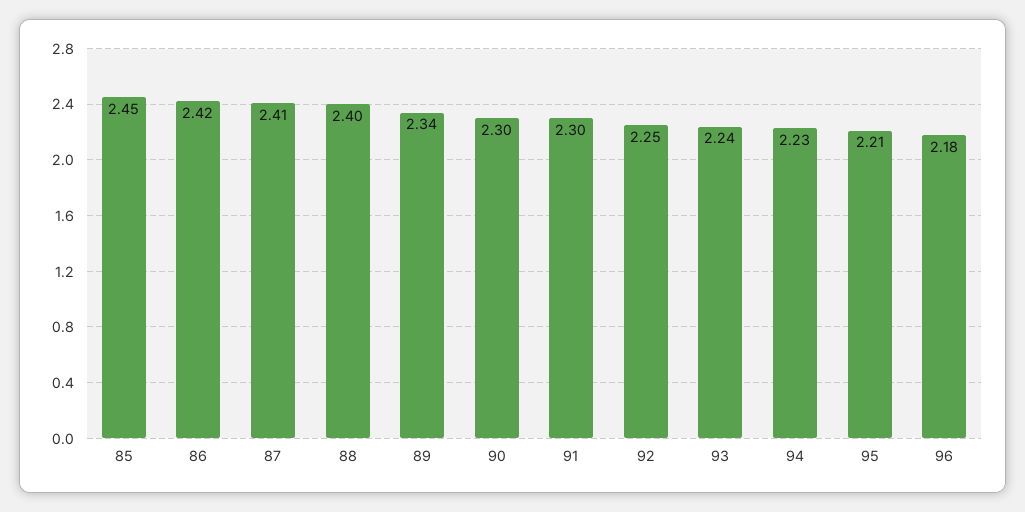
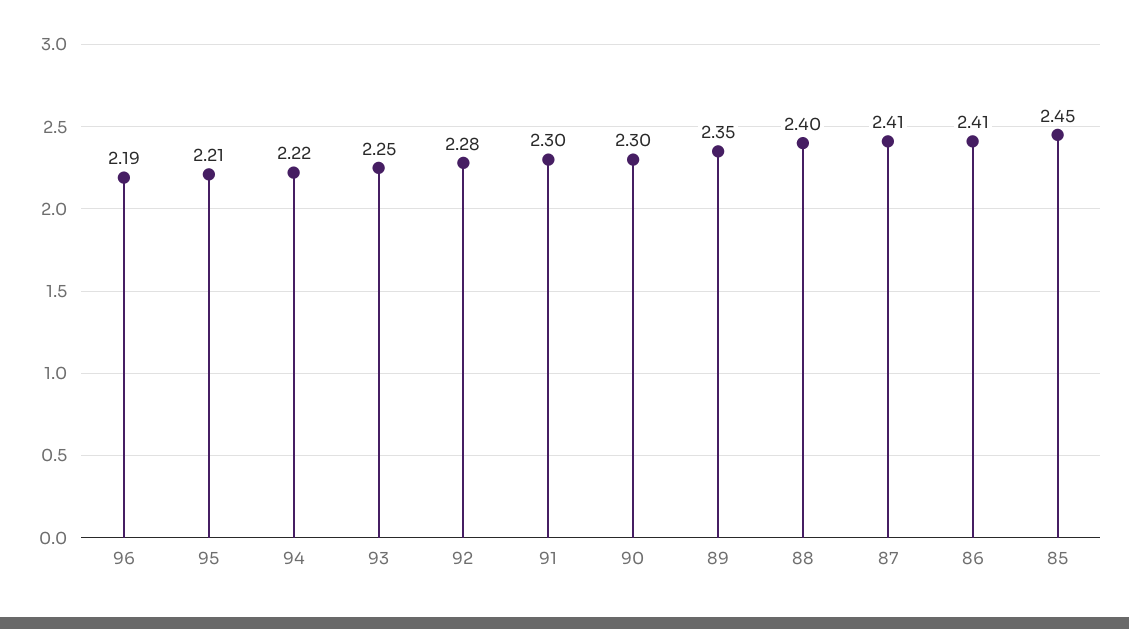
  {
    "85": 2.45,
-   "86": 2.42,
+   "86": 2.41,
    "87": 2.41,
    "88": 2.4,
-   "89": 2.34,
+   "89": 2.35,
    "90": 2.3,
    "91": 2.3,
-   "92": 2.25,
+   "92": 2.28,
-   "93": 2.24,
+   "93": 2.25,
-   "94": 2.23,
+   "94": 2.22,
    "95": 2.21,
-   "96": 2.18
+   "96": 2.19
  }

